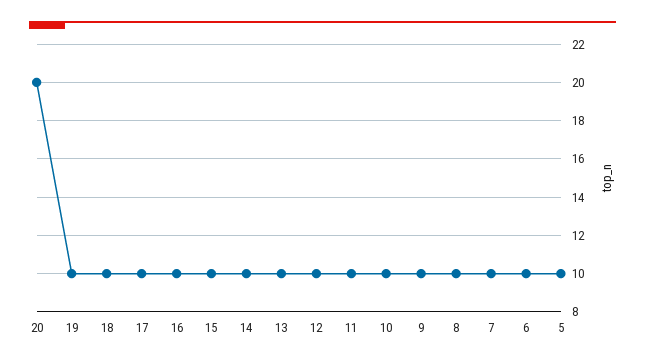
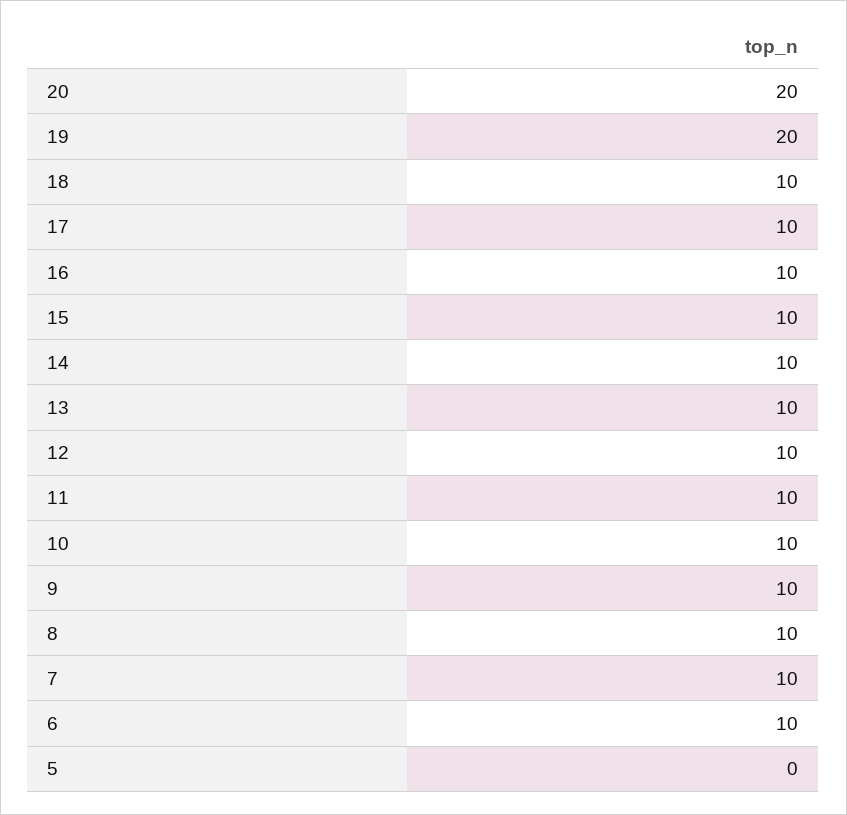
  {
    "20": 20,
-   "19": 10,
+   "19": 20,
    "18": 10,
    "17": 10,
    "16": 10,
    "15": 10,
    "14": 10,
    "13": 10,
    "12": 10,
    "11": 10,
    "10": 10,
    "9": 10,
    "8": 10,
    "7": 10,
    "6": 10,
-   "5": 10
+   "5": 0
  }

